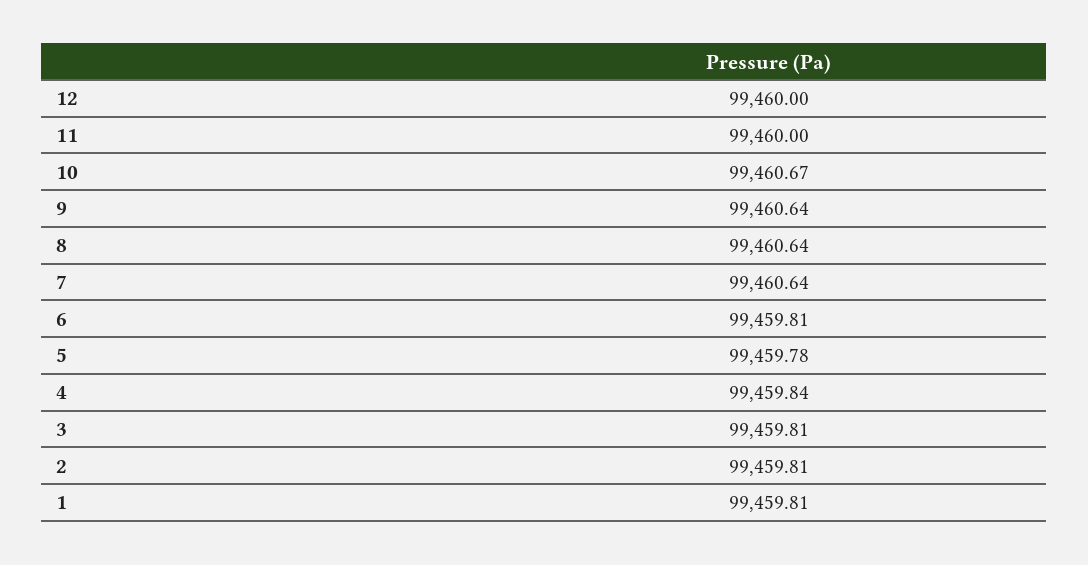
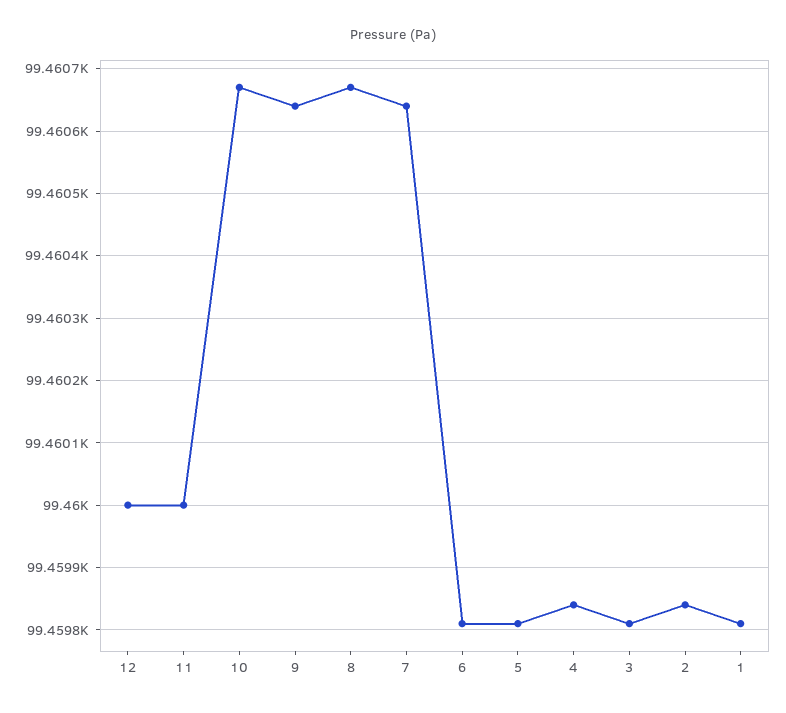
  {
    "12": 99460,
    "11": 99460,
    "10": 99460.67,
    "9": 99460.64,
-   "8": 99460.64,
+   "8": 99460.67,
    "7": 99460.64,
    "6": 99459.81,
-   "5": 99459.78,
+   "5": 99459.81,
    "4": 99459.84,
    "3": 99459.81,
-   "2": 99459.81,
+   "2": 99459.84,
    "1": 99459.81
  }

